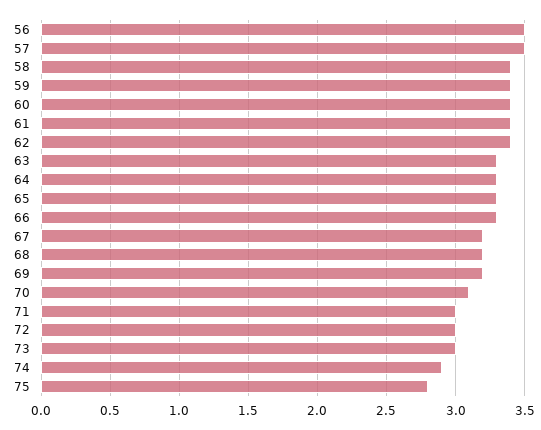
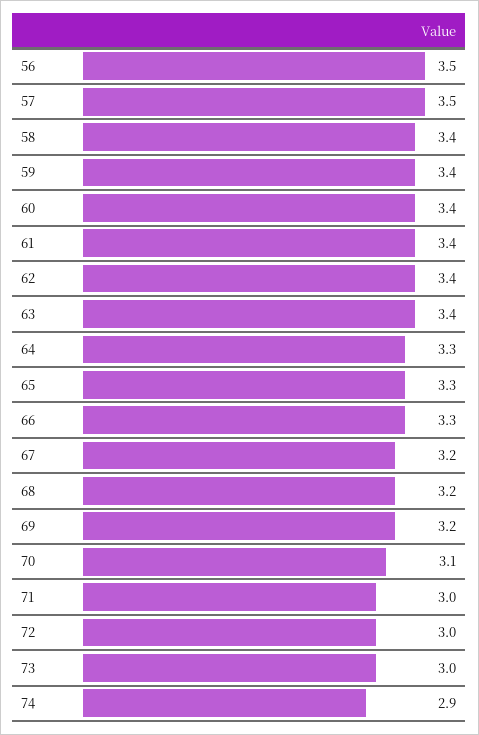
  {
    "56": 3.5,
    "57": 3.5,
    "58": 3.4,
    "59": 3.4,
    "60": 3.4,
    "61": 3.4,
    "62": 3.4,
-   "63": 3.3,
+   "63": 3.4,
    "64": 3.3,
    "65": 3.3,
    "66": 3.3,
    "67": 3.2,
    "68": 3.2,
    "69": 3.2,
    "70": 3.1,
    "71": 3,
    "72": 3,
    "73": 3,
-   "74": 2.9,
+   "74": 2.9
-   "75": 2.8
  }

